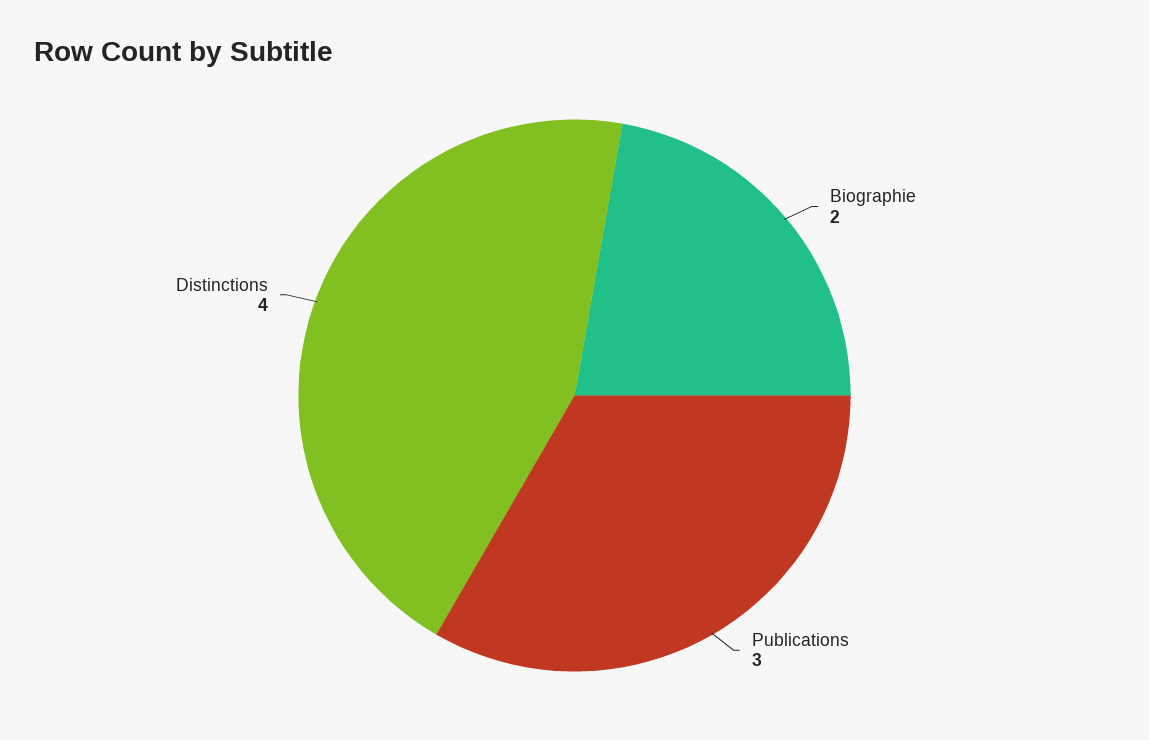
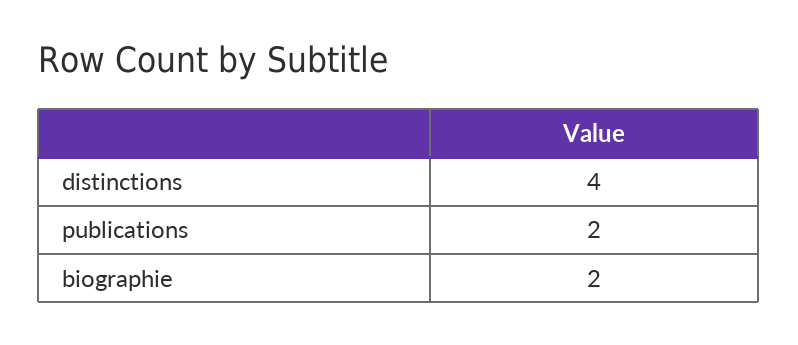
  {
    "Biographie": 2,
-   "Publications": 3,
+   "Publications": 2,
    "Distinctions": 4
  }

